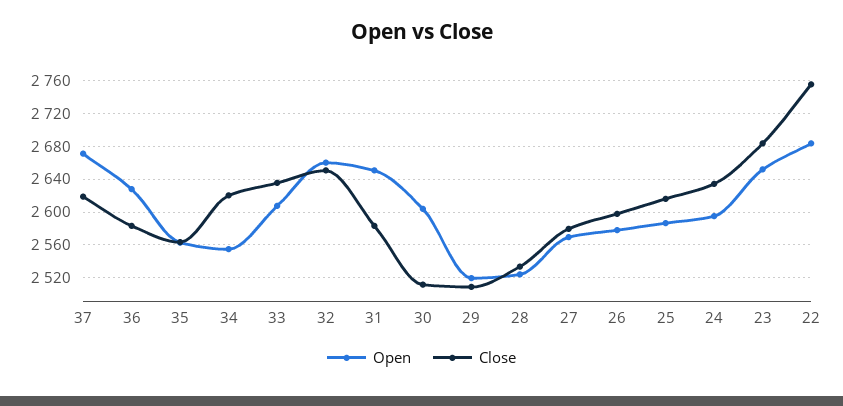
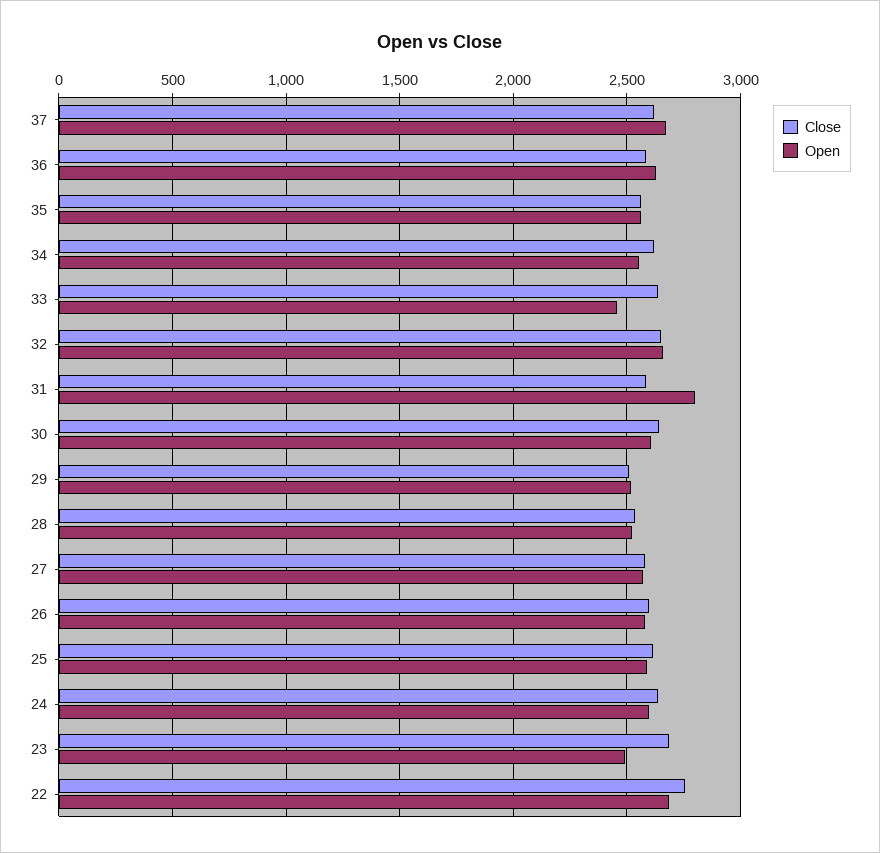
  {
    "Open": {
      "37": 2670,
      "36": 2630,
      "35": 2560,
      "34": 2550,
-     "33": 2610,
+     "33": 2450,
      "32": 2660,
-     "31": 2650,
+     "31": 2800,
      "30": 2600,
      "29": 2520,
      "28": 2520,
      "27": 2570,
      "26": 2580,
      "25": 2590,
      "24": 2600,
-     "23": 2650,
+     "23": 2500,
      "22": 2680
    },
    "Close": {
      "37": 2620,
      "36": 2580,
      "35": 2560,
      "34": 2620,
      "33": 2640,
      "32": 2650,
      "31": 2580,
-     "30": 2510,
+     "30": 2650,
      "29": 2510,
      "28": 2530,
      "27": 2580,
      "26": 2600,
      "25": 2620,
      "24": 2630,
      "23": 2680,
      "22": 2760
    }
  }

